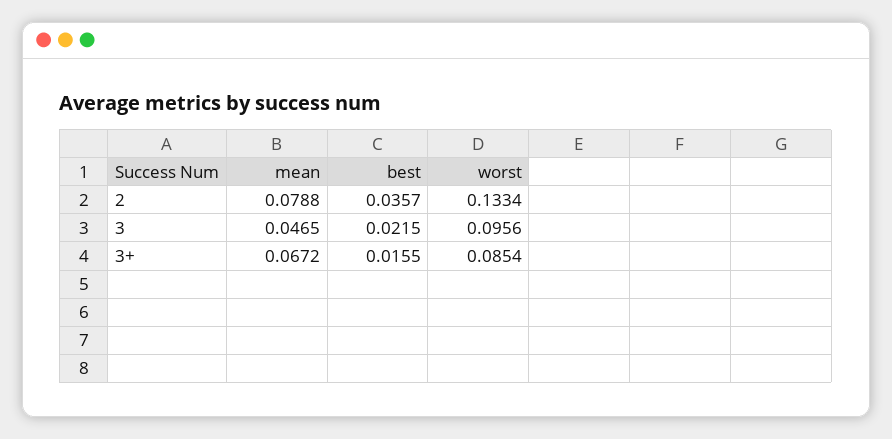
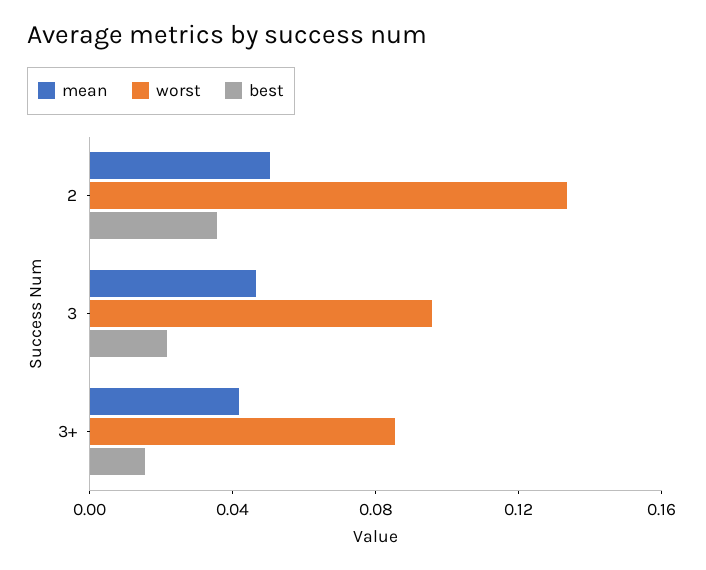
  {
    "mean": {
-     "2": 0.0788,
+     "2": 0.05,
      "3": 0.0465,
-     "3+": 0.0672
+     "3+": 0.04
    },
    "best": {
      "2": 0.0357,
      "3": 0.0215,
      "3+": 0.0155
    },
    "worst": {
      "2": 0.1334,
      "3": 0.0956,
      "3+": 0.0854
    }
  }

